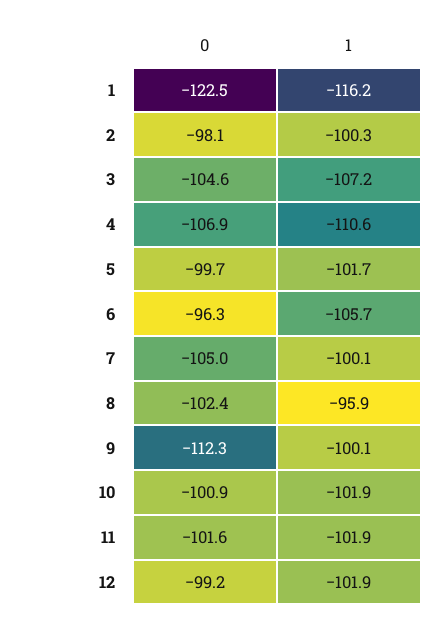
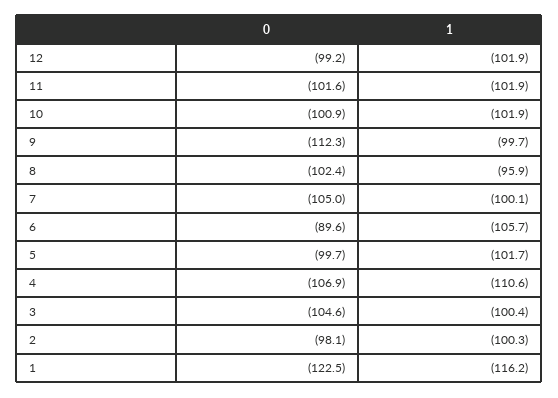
  {
    "0": {
      "1": -122.5,
      "2": -98.1,
      "3": -104.6,
      "4": -106.9,
      "5": -99.7,
-     "6": -96.3,
+     "6": -89.6,
      "7": -105,
      "8": -102.4,
      "9": -112.3,
      "10": -100.9,
      "11": -101.6,
      "12": -99.2
    },
    "1": {
      "1": -116.2,
      "2": -100.3,
-     "3": -107.2,
+     "3": -100.4,
      "4": -110.6,
      "5": -101.7,
      "6": -105.7,
      "7": -100.1,
      "8": -95.9,
-     "9": -100.1,
+     "9": -99.7,
      "10": -101.9,
      "11": -101.9,
      "12": -101.9
    }
  }

